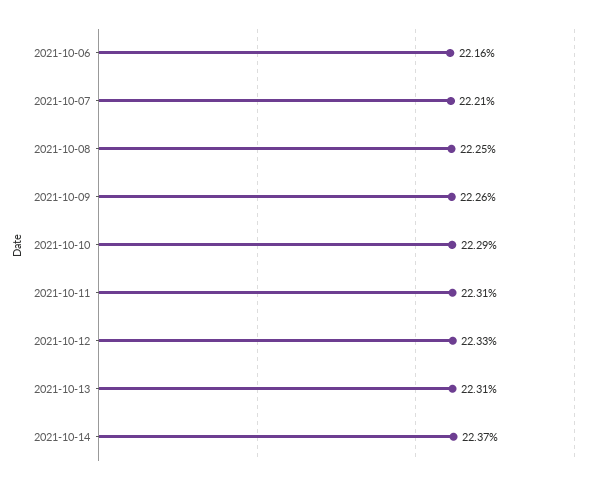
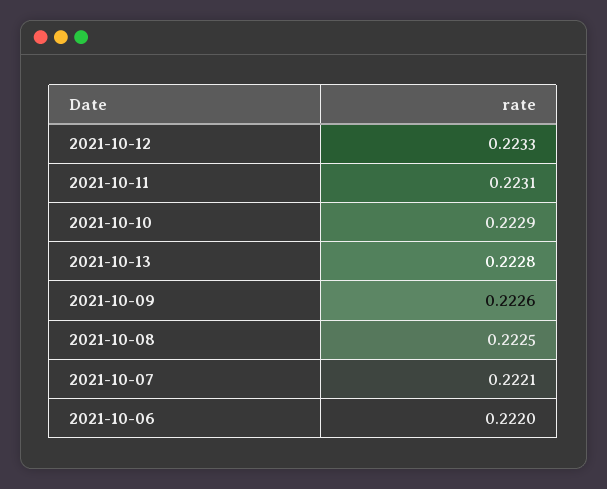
  {
-   "2021-10-06": 0.2216,
+   "2021-10-06": 0.222,
    "2021-10-07": 0.2221,
    "2021-10-08": 0.2225,
    "2021-10-09": 0.2226,
    "2021-10-10": 0.2229,
    "2021-10-11": 0.2231,
    "2021-10-12": 0.2233,
-   "2021-10-13": 0.2231,
+   "2021-10-13": 0.2228
-   "2021-10-14": 0.2237
  }

